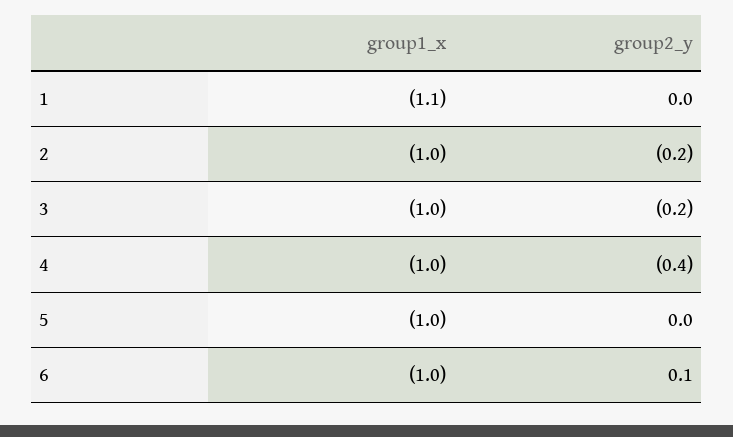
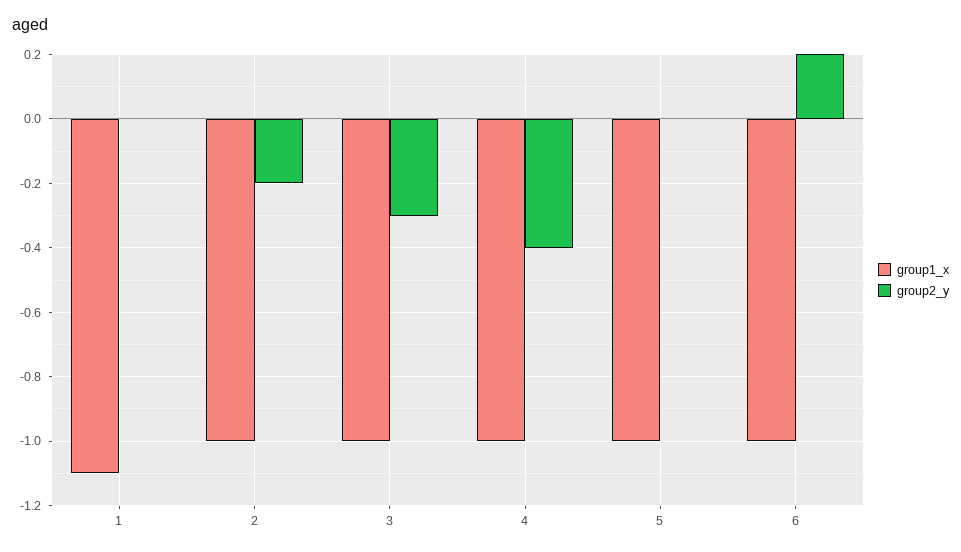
  {
    "group1_x": {
      "1": -1.1,
      "2": -1,
      "3": -1,
      "4": -1,
      "5": -1,
      "6": -1
    },
    "group2_y": {
      "1": 0,
      "2": -0.2,
-     "3": -0.2,
+     "3": -0.3,
      "4": -0.4,
      "5": 0,
-     "6": 0.1
+     "6": 0.2
    }
  }

